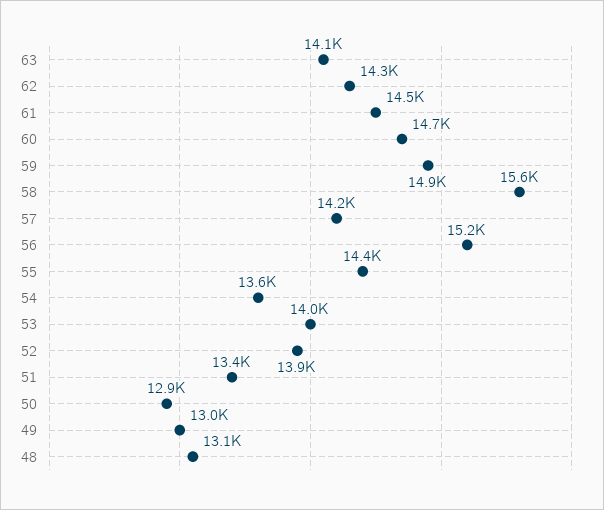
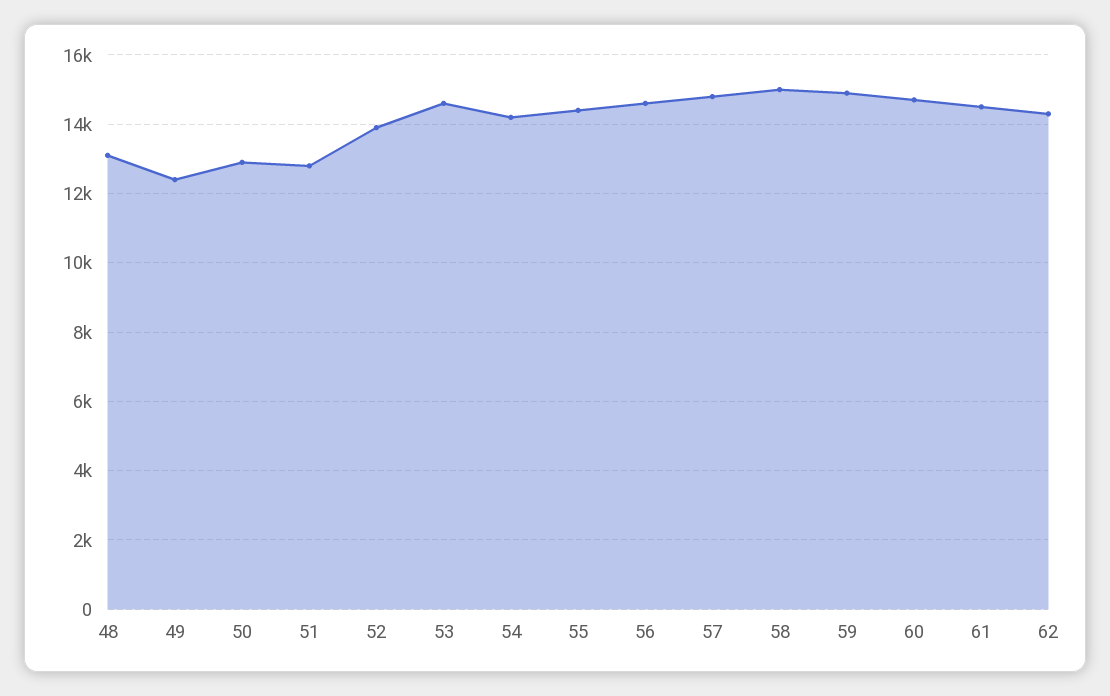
  {
-   "63": 14100,
    "62": 14300,
    "61": 14500,
    "60": 14700,
    "59": 14900,
-   "58": 15600,
+   "58": 15000,
-   "57": 14200,
+   "57": 14800,
-   "56": 15200,
+   "56": 14600,
    "55": 14400,
-   "54": 13600,
+   "54": 14200,
-   "53": 14000,
+   "53": 14600,
    "52": 13900,
-   "51": 13400,
+   "51": 12800,
    "50": 12900,
-   "49": 13000,
+   "49": 12400,
    "48": 13100
  }

